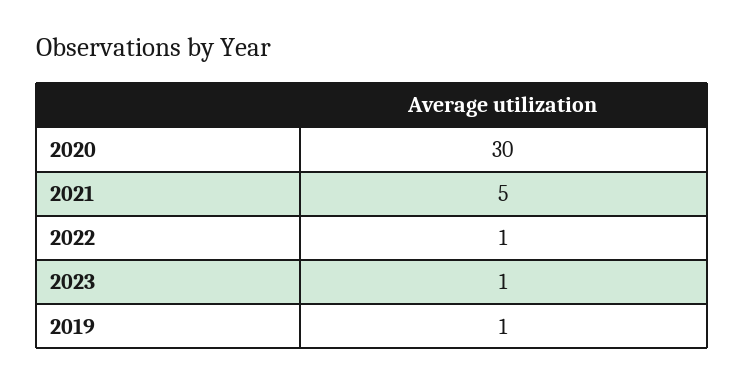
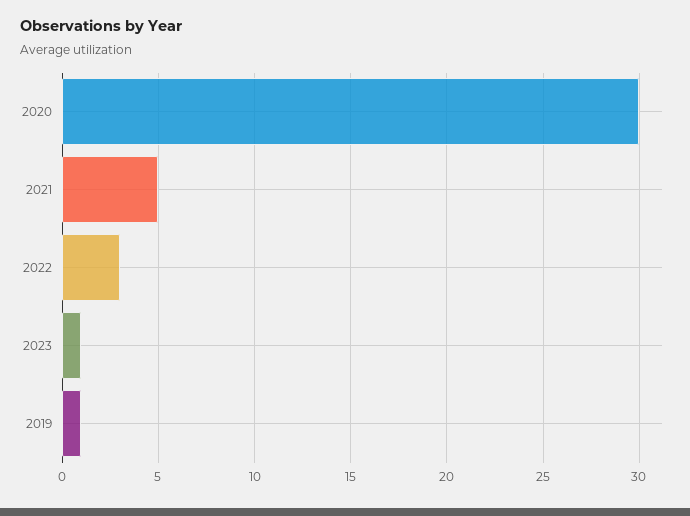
  {
    "2020": 30,
    "2021": 5,
-   "2022": 1,
+   "2022": 3,
    "2023": 1,
    "2019": 1
  }

